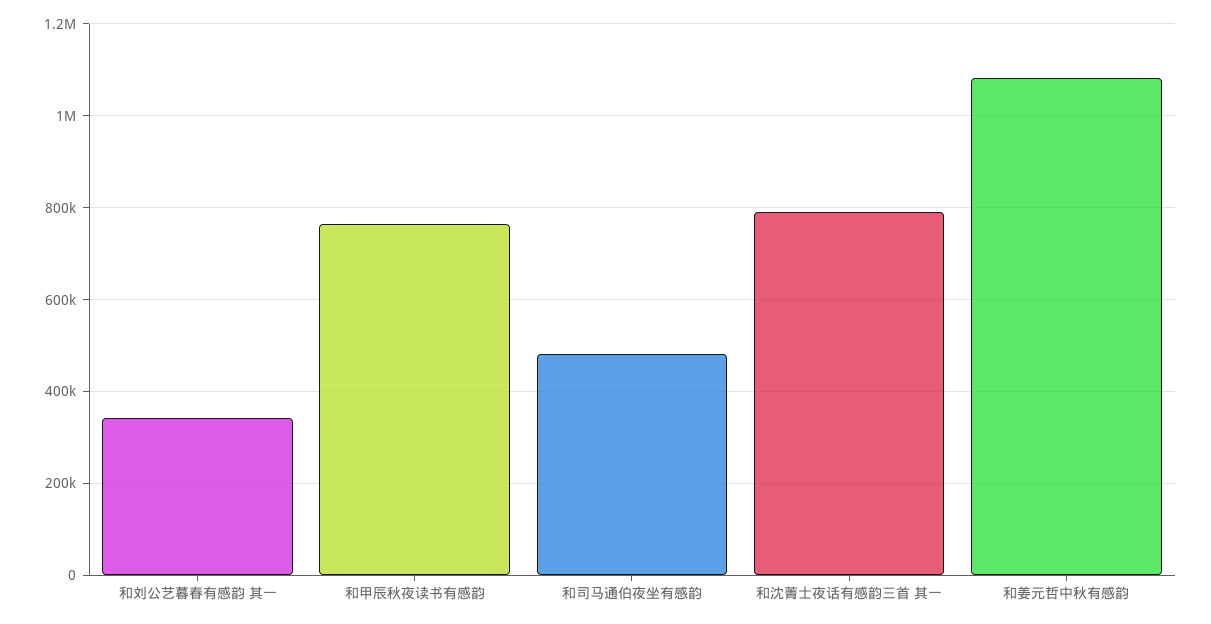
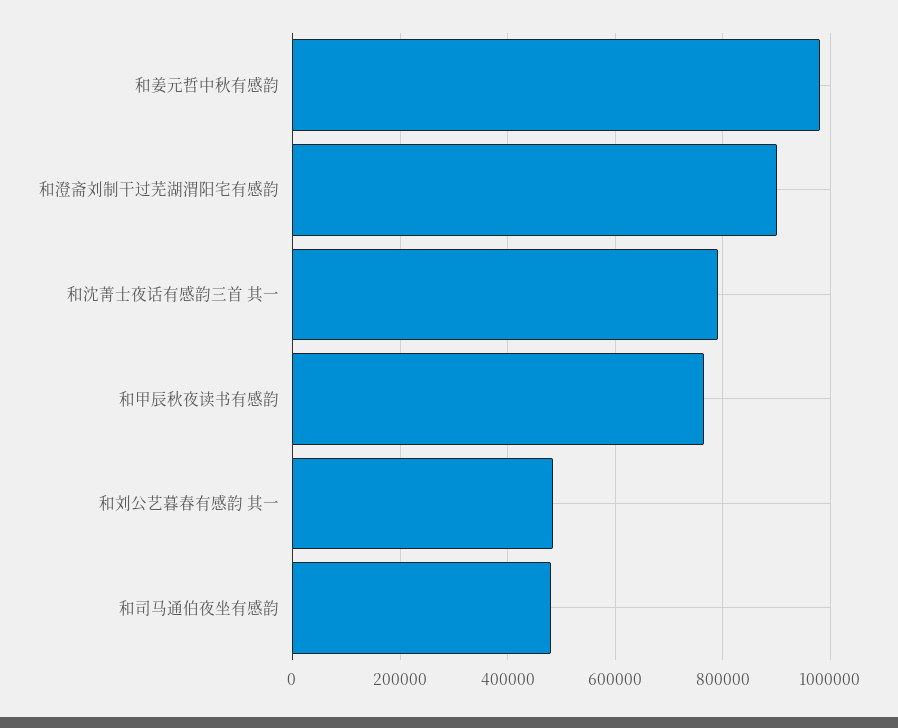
  {
-   "和刘公艺暮春有感韵 其一": 340000,
+   "和刘公艺暮春有感韵 其一": 480000,
    "和甲辰秋夜读书有感韵": 760000,
    "和司马通伯夜坐有感韵": 480000,
    "和沈菁士夜话有感韵三首 其一": 800000,
-   "和姜元哲中秋有感韵": 1080000
+   "和姜元哲中秋有感韵": 980000,
+   "和澄斋刘制干过芜湖渭阳宅有感韵": 900000
  }

